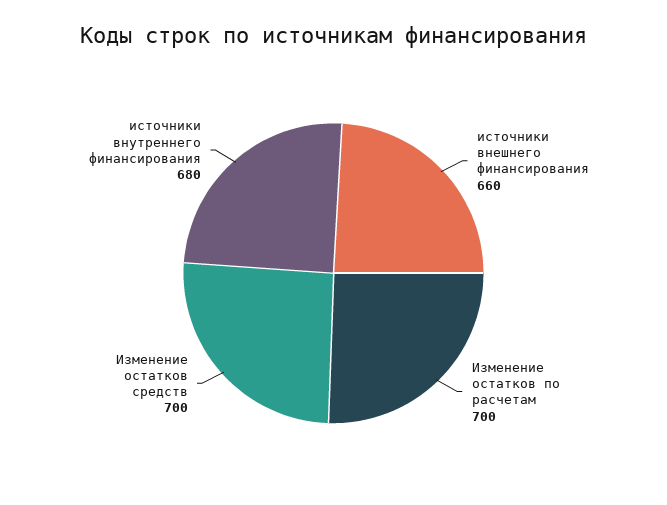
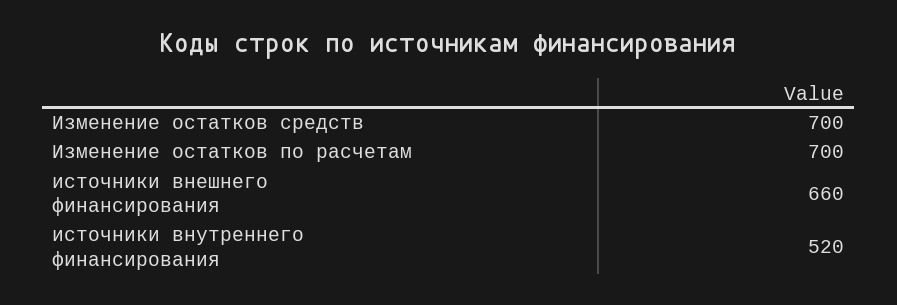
  {
    "источники внешнего финансирования": 660,
    "Изменение остатков по расчетам": 700,
    "Изменение остатков средств": 700,
-   "источники внутреннего финансирования": 680
+   "источники внутреннего финансирования": 520
  }

